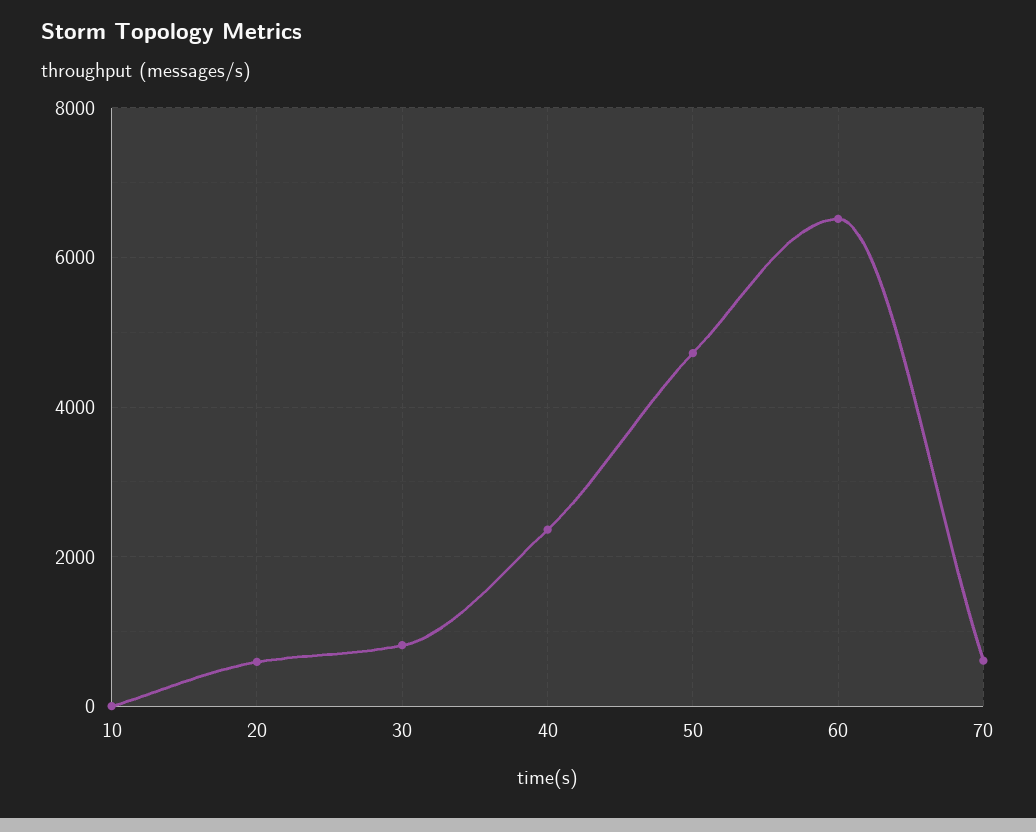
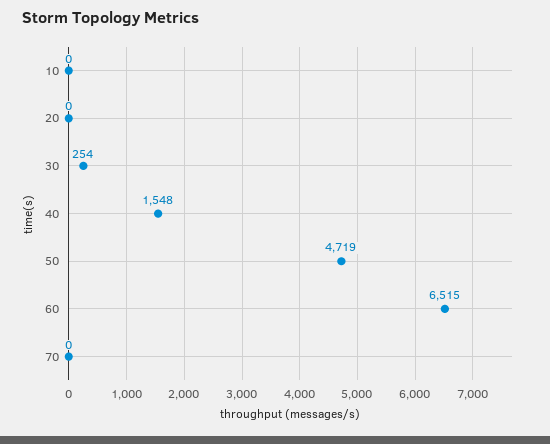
  {
    "10": 0,
-   "20": 600,
+   "20": 0,
-   "30": 800,
+   "30": 254,
-   "40": 2400,
+   "40": 1548,
    "50": 4719,
    "60": 6515,
-   "70": 600
+   "70": 0
  }

